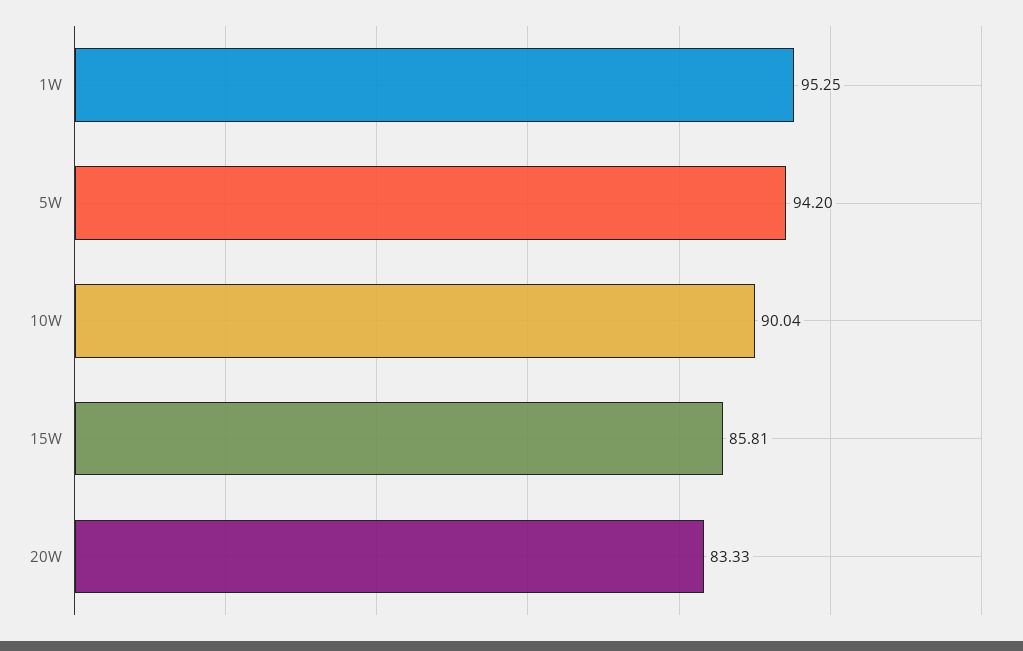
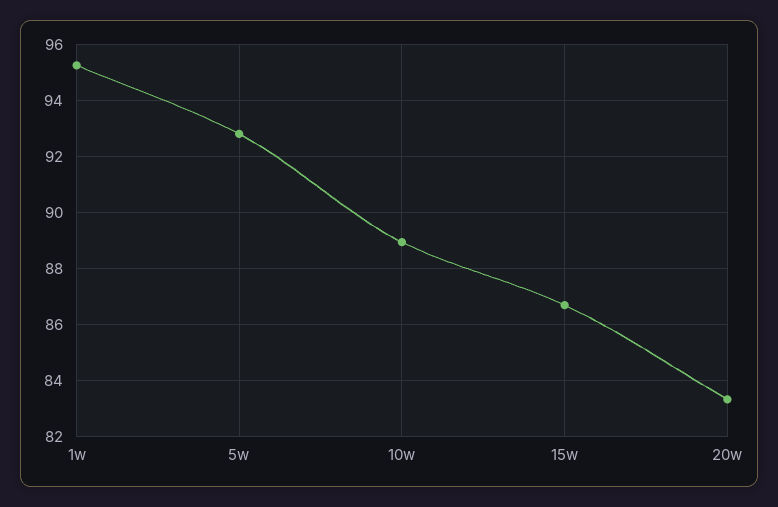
  {
    "1W": 95.25,
-   "5W": 94.2,
+   "5W": 92.75,
-   "10W": 90.04,
+   "10W": 89,
-   "15W": 85.81,
+   "15W": 86.75,
    "20W": 83.33
  }

